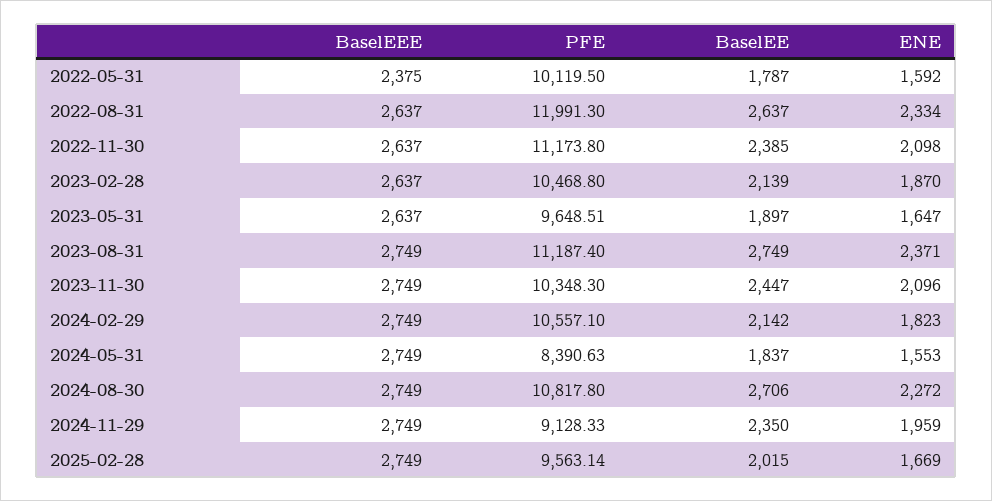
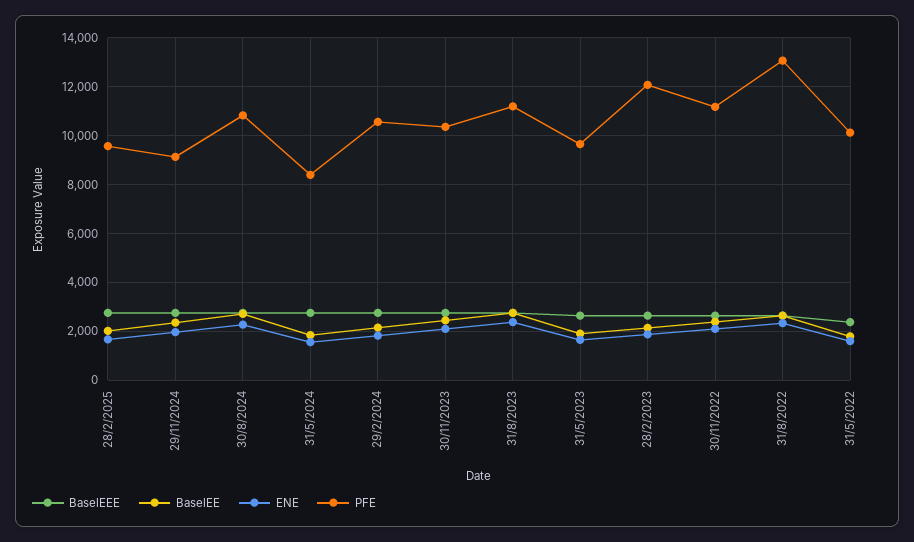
  {
    "BaselEEE": {
      "2022-05-31": 2375,
      "2022-08-31": 2637,
      "2022-11-30": 2637,
      "2023-02-28": 2637,
      "2023-05-31": 2637,
      "2023-08-31": 2749,
      "2023-11-30": 2749,
      "2024-02-29": 2749,
      "2024-05-31": 2749,
      "2024-08-30": 2749,
      "2024-11-29": 2749,
      "2025-02-28": 2749
    },
    "PFE": {
      "2022-05-31": 10119.5,
-     "2022-08-31": 11991.3,
+     "2022-08-31": 13000,
      "2022-11-30": 11173.8,
-     "2023-02-28": 10468.8,
+     "2023-02-28": 12000,
      "2023-05-31": 9648.51,
      "2023-08-31": 11187.4,
      "2023-11-30": 10348.3,
      "2024-02-29": 10557.1,
      "2024-05-31": 8390.63,
      "2024-08-30": 10817.8,
      "2024-11-29": 9128.33,
      "2025-02-28": 9563.14
    },
    "BaselEE": {
      "2022-05-31": 1787,
      "2022-08-31": 2637,
      "2022-11-30": 2385,
      "2023-02-28": 2139,
      "2023-05-31": 1897,
      "2023-08-31": 2749,
      "2023-11-30": 2447,
      "2024-02-29": 2142,
      "2024-05-31": 1837,
      "2024-08-30": 2706,
      "2024-11-29": 2350,
      "2025-02-28": 2015
    },
    "ENE": {
      "2022-05-31": 1592,
      "2022-08-31": 2334,
      "2022-11-30": 2098,
      "2023-02-28": 1870,
      "2023-05-31": 1647,
      "2023-08-31": 2371,
      "2023-11-30": 2096,
      "2024-02-29": 1823,
      "2024-05-31": 1553,
      "2024-08-30": 2272,
      "2024-11-29": 1959,
      "2025-02-28": 1669
    }
  }

